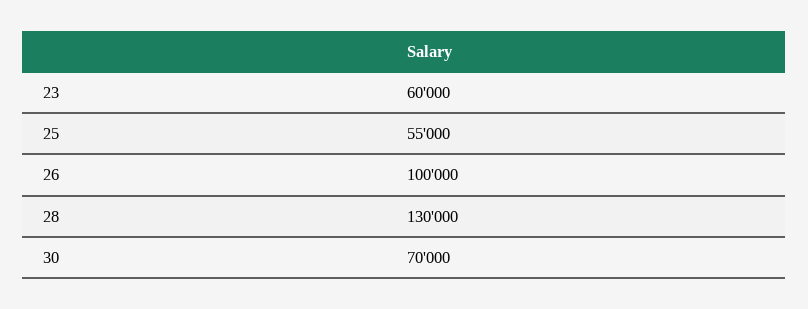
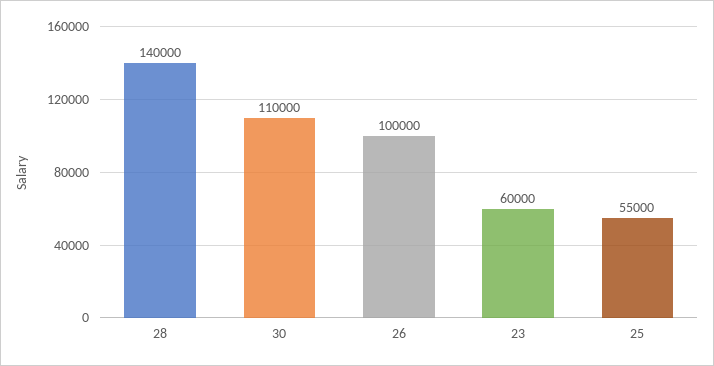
  {
    "23": 60000,
    "25": 55000,
    "26": 100000,
-   "28": 130000,
+   "28": 140000,
-   "30": 70000
+   "30": 110000
  }

